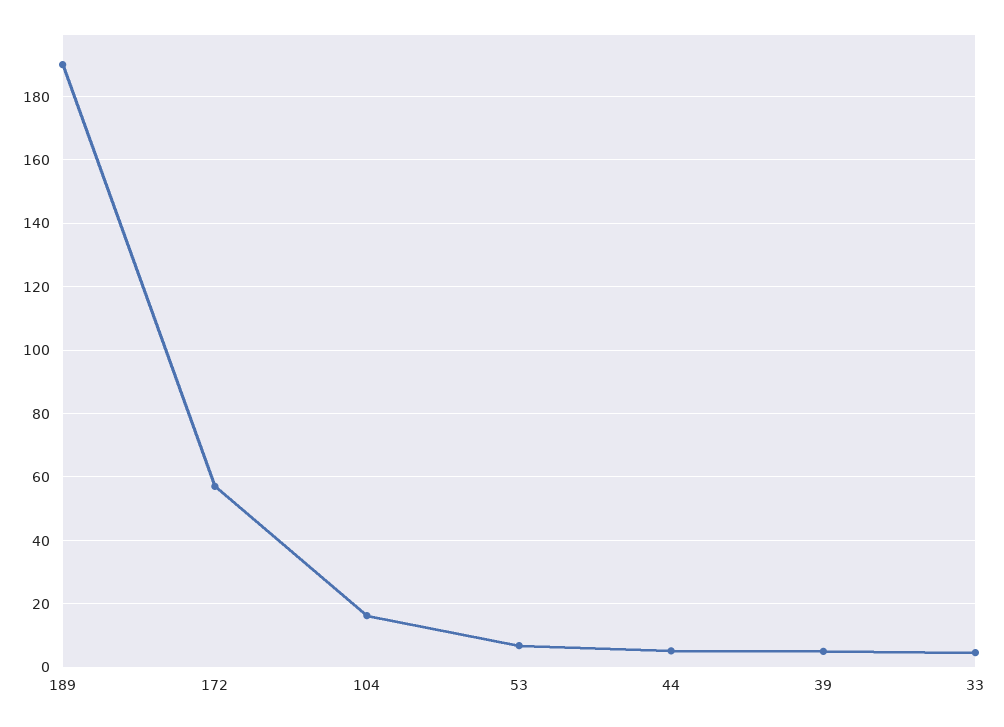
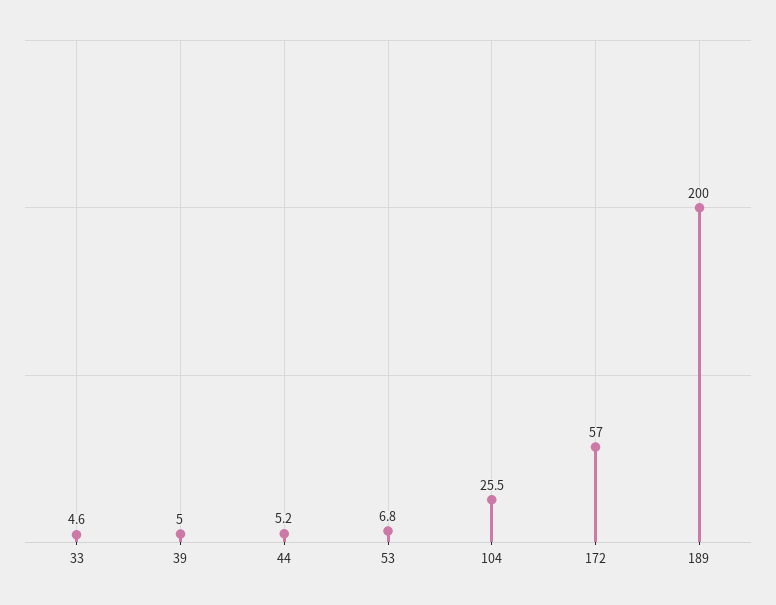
  {
-   "189": 190,
+   "189": 200,
    "172": 57,
-   "104": 16,
+   "104": 25.5,
    "53": 6.8,
    "44": 5.2,
    "39": 5,
    "33": 4.6
  }

